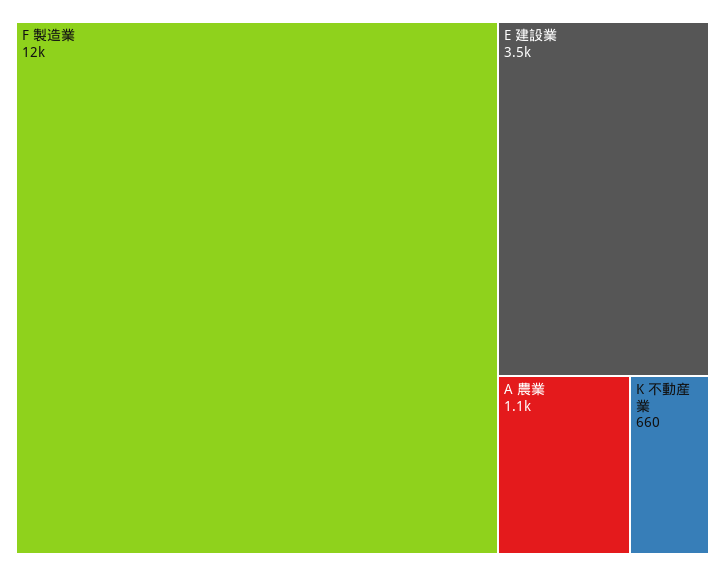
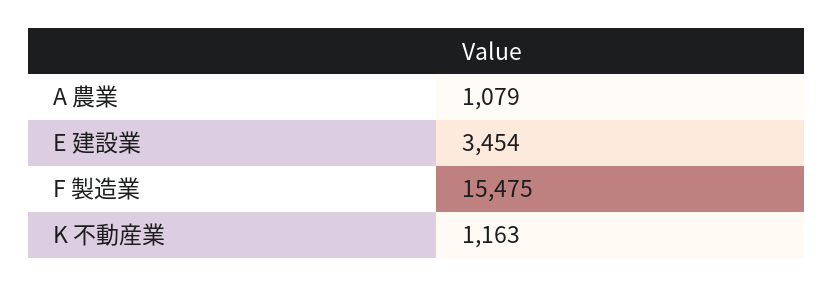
  {
-   "F 製造業": 12000,
+   "F 製造業": 15475,
    "E 建設業": 3454,
    "A 農業": 1079,
-   "K 不動産業": 660
+   "K 不動産業": 1163
  }

